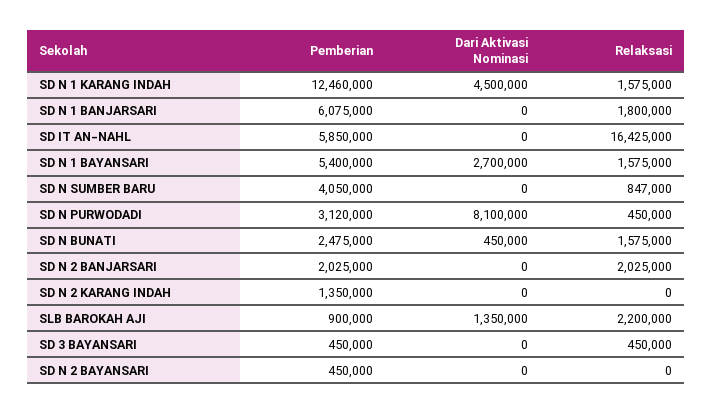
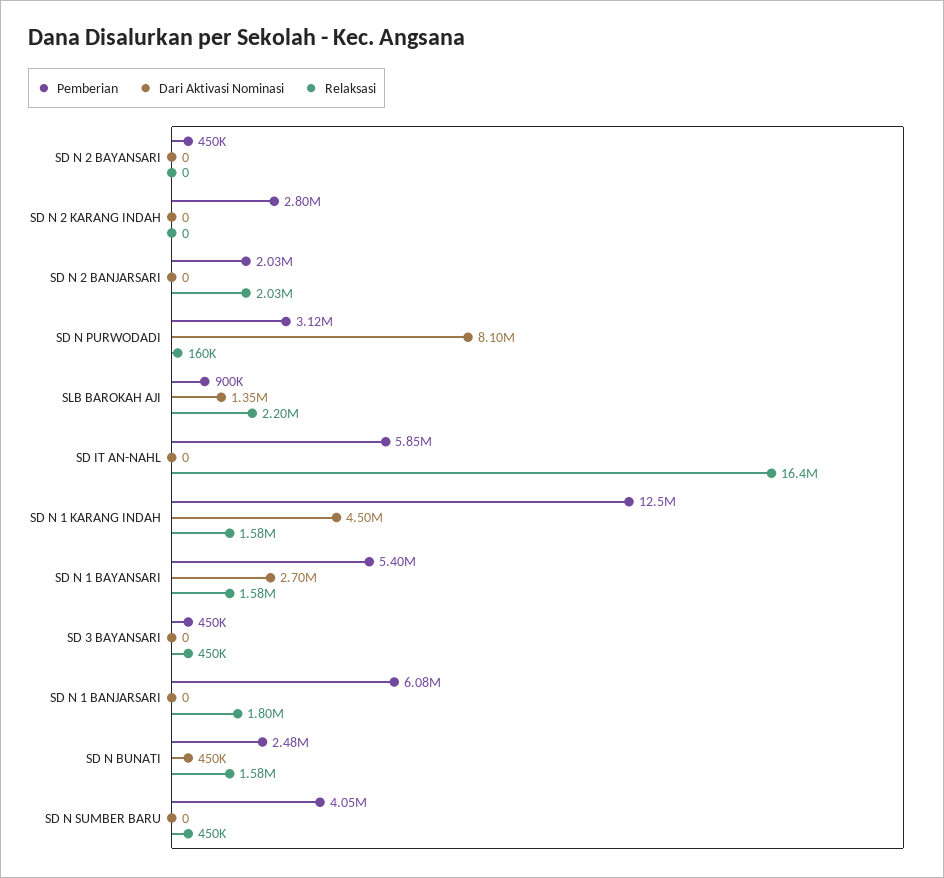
  {
    "Pemberian": {
      "SD N 1 KARANG INDAH": 12460000,
      "SD N 1 BANJARSARI": 6075000,
      "SD IT AN-NAHL": 5850000,
      "SD N 1 BAYANSARI": 5400000,
      "SD N SUMBER BARU": 4050000,
      "SD N PURWODADI": 3120000,
      "SD N BUNATI": 2475000,
      "SD N 2 BANJARSARI": 2025000,
-     "SD N 2 KARANG INDAH": 1350000,
+     "SD N 2 KARANG INDAH": 2800000,
      "SLB BAROKAH AJI": 900000,
      "SD 3 BAYANSARI": 450000,
      "SD N 2 BAYANSARI": 450000
    },
    "Dari Aktivasi Nominasi": {
      "SD N 1 KARANG INDAH": 4500000,
      "SD N 1 BANJARSARI": 0,
      "SD IT AN-NAHL": 0,
      "SD N 1 BAYANSARI": 2700000,
      "SD N SUMBER BARU": 0,
      "SD N PURWODADI": 8100000,
      "SD N BUNATI": 450000,
      "SD N 2 BANJARSARI": 0,
      "SD N 2 KARANG INDAH": 0,
      "SLB BAROKAH AJI": 1350000,
      "SD 3 BAYANSARI": 0,
      "SD N 2 BAYANSARI": 0
    },
    "Relaksasi": {
      "SD N 1 KARANG INDAH": 1575000,
      "SD N 1 BANJARSARI": 1800000,
      "SD IT AN-NAHL": 16425000,
      "SD N 1 BAYANSARI": 1575000,
-     "SD N SUMBER BARU": 847000,
+     "SD N SUMBER BARU": 450000,
-     "SD N PURWODADI": 450000,
+     "SD N PURWODADI": 160000,
      "SD N BUNATI": 1575000,
      "SD N 2 BANJARSARI": 2025000,
      "SD N 2 KARANG INDAH": 0,
      "SLB BAROKAH AJI": 2200000,
      "SD 3 BAYANSARI": 450000,
      "SD N 2 BAYANSARI": 0
    }
  }

